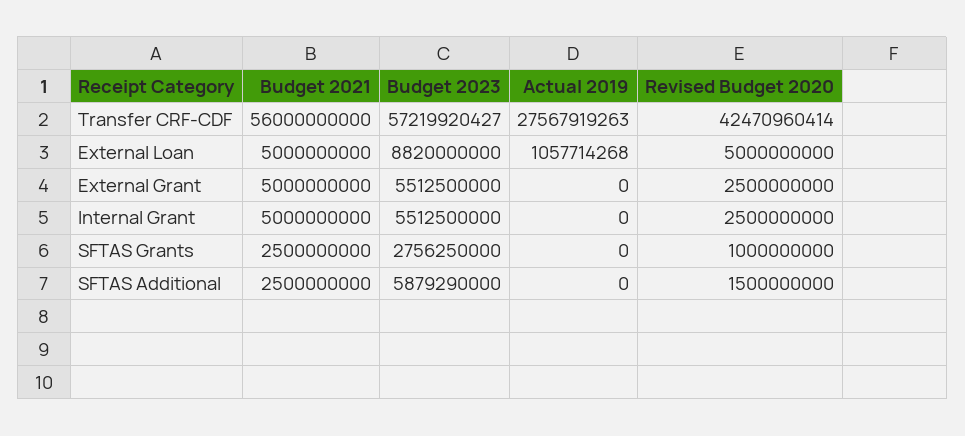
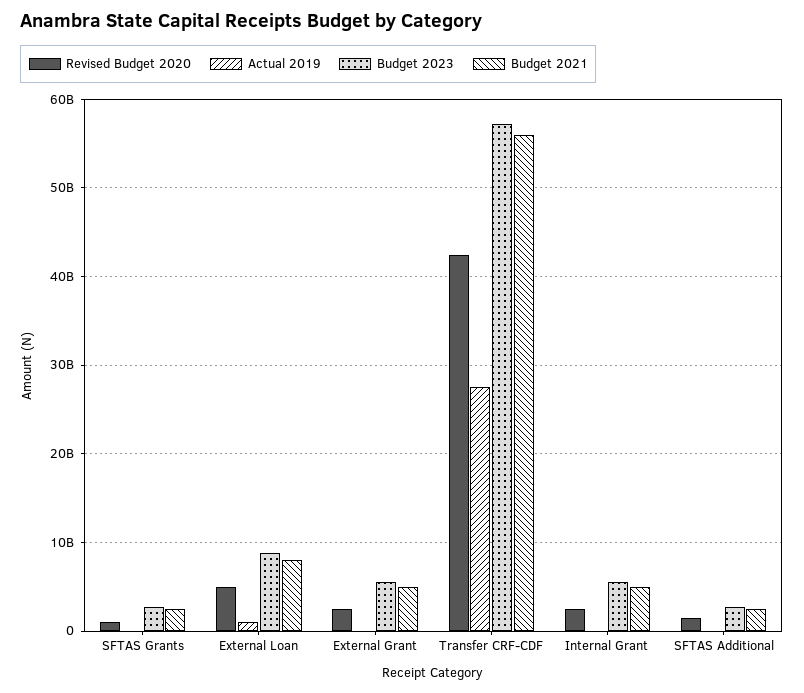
  {
    "Budget 2021": {
      "Transfer CRF-CDF": 56000000000,
-     "External Loan": 5000000000,
+     "External Loan": 8000000000,
      "External Grant": 5000000000,
      "Internal Grant": 5000000000,
      "SFTAS Grants": 2500000000,
      "SFTAS Additional": 2500000000
    },
    "Budget 2023": {
      "Transfer CRF-CDF": 57219920427,
      "External Loan": 8820000000,
      "External Grant": 5512500000,
      "Internal Grant": 5512500000,
      "SFTAS Grants": 2756250000,
-     "SFTAS Additional": 5879290000
+     "SFTAS Additional": 3000000000
    },
    "Actual 2019": {
      "Transfer CRF-CDF": 27567919263,
      "External Loan": 1057714268,
      "External Grant": 0,
      "Internal Grant": 0,
      "SFTAS Grants": 0,
      "SFTAS Additional": 0
    },
    "Revised Budget 2020": {
      "Transfer CRF-CDF": 42470960414,
      "External Loan": 5000000000,
      "External Grant": 2500000000,
      "Internal Grant": 2500000000,
      "SFTAS Grants": 1000000000,
      "SFTAS Additional": 1500000000
    }
  }

